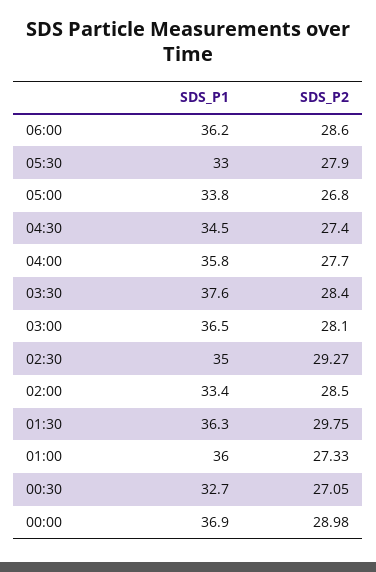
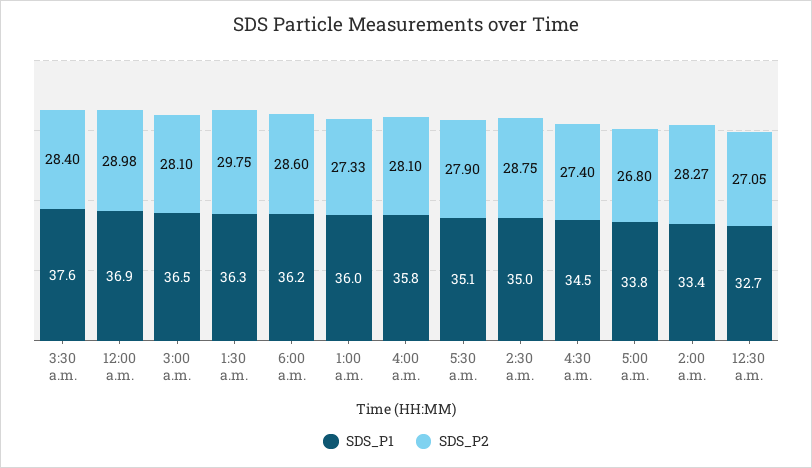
  {
    "SDS_P1": {
      "06:00": 36.2,
-     "05:30": 33,
+     "05:30": 35.1,
      "05:00": 33.8,
      "04:30": 34.5,
      "04:00": 35.8,
      "03:30": 37.6,
      "03:00": 36.5,
      "02:30": 35,
      "02:00": 33.4,
      "01:30": 36.3,
      "01:00": 36,
      "00:30": 32.7,
      "00:00": 36.9
    },
    "SDS_P2": {
      "06:00": 28.6,
      "05:30": 27.9,
      "05:00": 26.8,
      "04:30": 27.4,
-     "04:00": 27.7,
+     "04:00": 28.1,
      "03:30": 28.4,
      "03:00": 28.1,
-     "02:30": 29.27,
+     "02:30": 28.75,
-     "02:00": 28.5,
+     "02:00": 28.27,
      "01:30": 29.75,
      "01:00": 27.33,
      "00:30": 27.05,
      "00:00": 28.98
    }
  }

